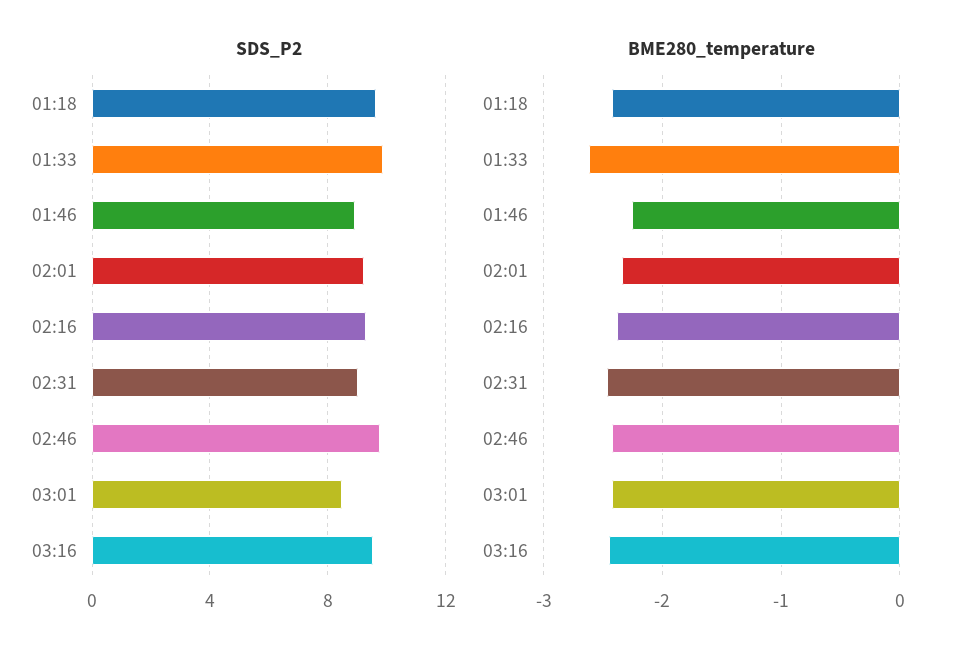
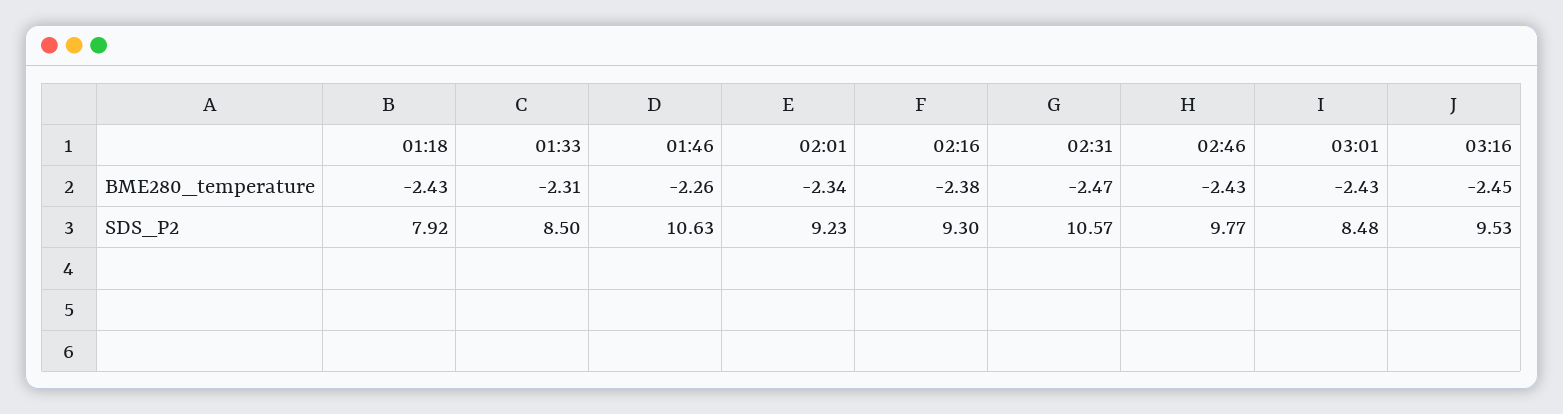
  {
    "SDS_P2": {
-     "01:18": 9.5,
+     "01:18": 7.92,
-     "01:33": 10,
+     "01:33": 8.5,
-     "01:46": 9,
+     "01:46": 10.63,
      "02:01": 9.23,
      "02:16": 9.3,
-     "02:31": 9,
+     "02:31": 10.57,
      "02:46": 9.77,
      "03:01": 8.48,
      "03:16": 9.53
    },
    "BME280_temperature": {
      "01:18": -2.43,
-     "01:33": -2.6,
+     "01:33": -2.31,
      "01:46": -2.26,
      "02:01": -2.34,
      "02:16": -2.38,
      "02:31": -2.47,
      "02:46": -2.43,
      "03:01": -2.43,
      "03:16": -2.45
    }
  }

